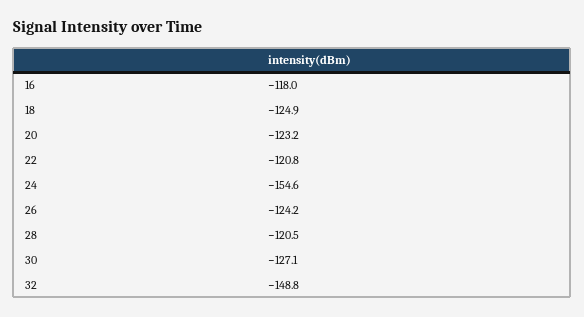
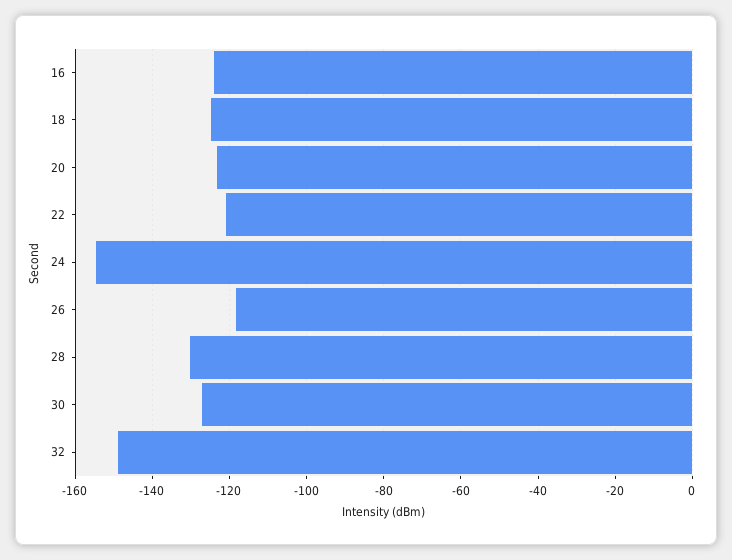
  {
-   "16": -118,
+   "16": -124,
    "18": -124.9,
    "20": -123.2,
    "22": -120.8,
    "24": -154.6,
-   "26": -124.2,
+   "26": -118,
-   "28": -120.5,
+   "28": -130,
    "30": -127.1,
    "32": -148.8
  }

